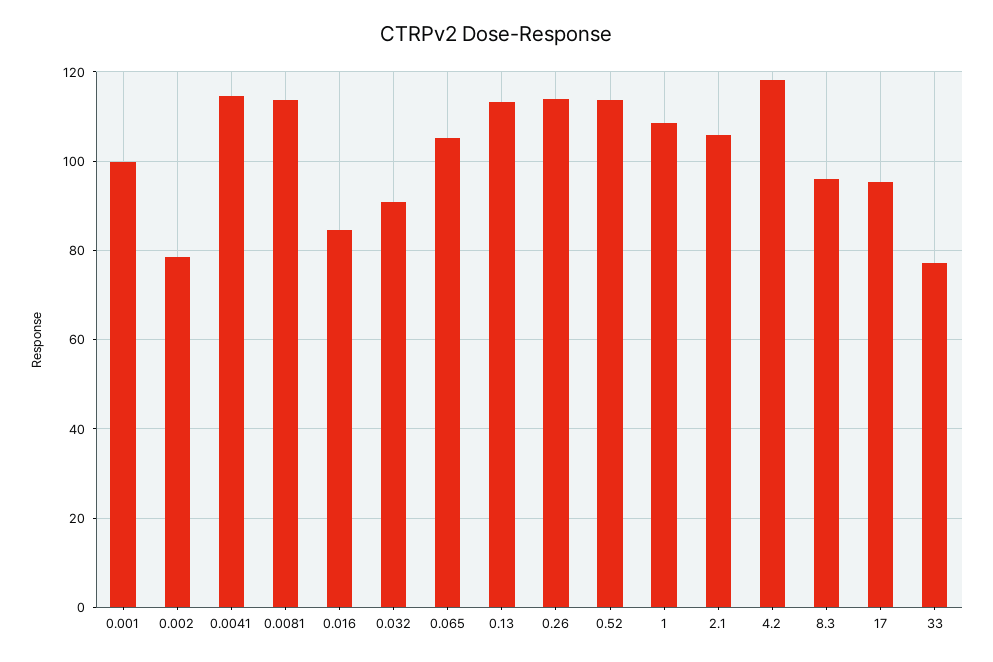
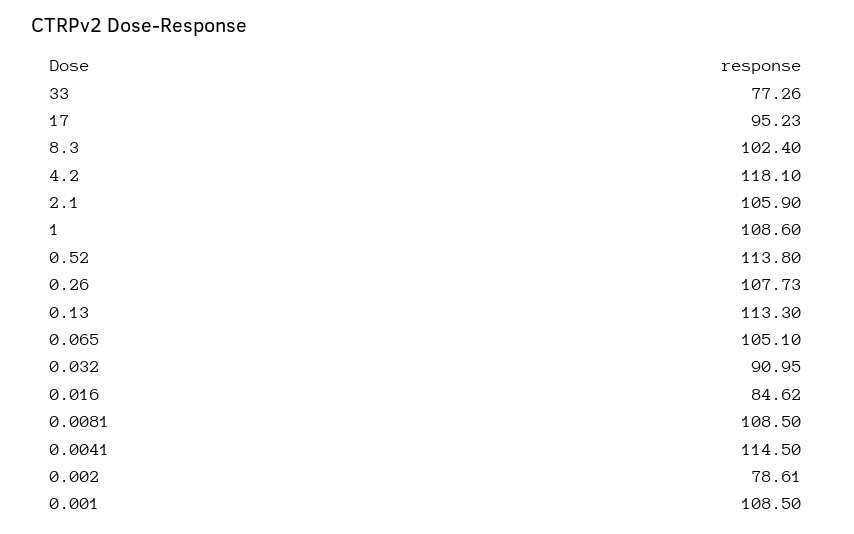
  {
-   "0.001": 100,
+   "0.001": 108.5,
    "0.002": 78.61,
    "0.0041": 114.5,
-   "0.0081": 114,
+   "0.0081": 108.5,
    "0.016": 84.62,
    "0.032": 90.95,
    "0.065": 105.1,
    "0.13": 113.3,
-   "0.26": 114,
+   "0.26": 107.73,
    "0.52": 113.8,
    "1": 108.6,
    "2.1": 105.9,
    "4.2": 118.1,
-   "8.3": 96,
+   "8.3": 102.4,
    "17": 95.23,
    "33": 77.26
  }

